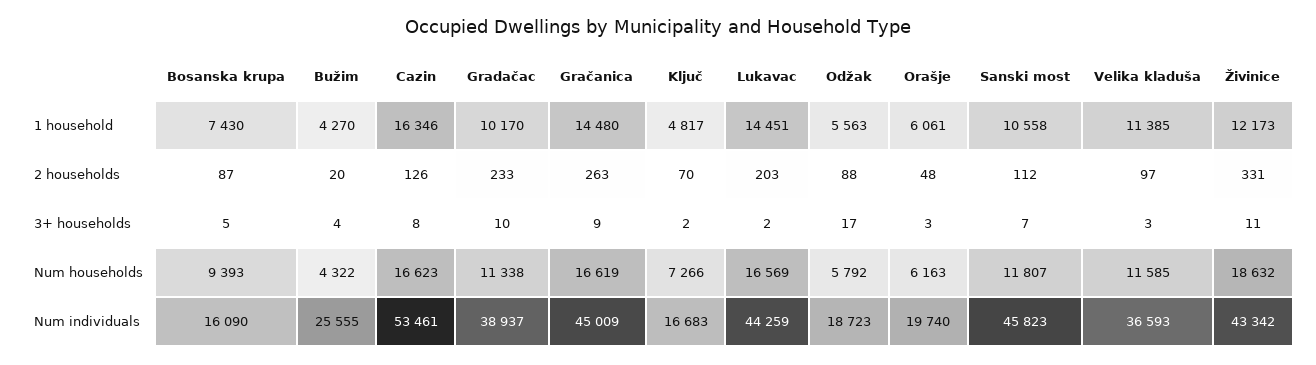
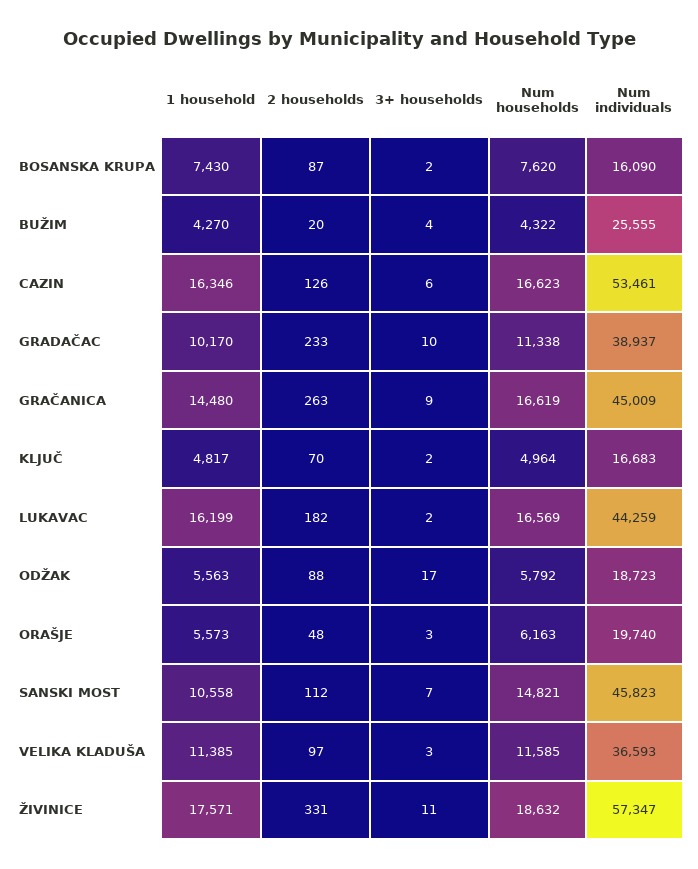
  {
    "Bosanska krupa": {
      "1 household": 7430,
      "2 households": 87,
-     "3+ households": 5,
+     "3+ households": 2,
-     "Num households": 9393,
+     "Num households": 7620,
      "Num individuals": 16090
    },
    "Bužim": {
      "1 household": 4270,
      "2 households": 20,
      "3+ households": 4,
      "Num households": 4322,
      "Num individuals": 25555
    },
    "Cazin": {
      "1 household": 16346,
      "2 households": 126,
-     "3+ households": 8,
+     "3+ households": 6,
      "Num households": 16623,
      "Num individuals": 53461
    },
    "Gradačac": {
      "1 household": 10170,
      "2 households": 233,
      "3+ households": 10,
      "Num households": 11338,
      "Num individuals": 38937
    },
    "Gračanica": {
      "1 household": 14480,
      "2 households": 263,
      "3+ households": 9,
      "Num households": 16619,
      "Num individuals": 45009
    },
    "Ključ": {
      "1 household": 4817,
      "2 households": 70,
      "3+ households": 2,
-     "Num households": 7266,
+     "Num households": 4964,
      "Num individuals": 16683
    },
    "Lukavac": {
-     "1 household": 14451,
+     "1 household": 16199,
-     "2 households": 203,
+     "2 households": 182,
      "3+ households": 2,
      "Num households": 16569,
      "Num individuals": 44259
    },
    "Odžak": {
      "1 household": 5563,
      "2 households": 88,
      "3+ households": 17,
      "Num households": 5792,
      "Num individuals": 18723
    },
    "Orašje": {
-     "1 household": 6061,
+     "1 household": 5573,
      "2 households": 48,
      "3+ households": 3,
      "Num households": 6163,
      "Num individuals": 19740
    },
    "Sanski most": {
      "1 household": 10558,
      "2 households": 112,
      "3+ households": 7,
-     "Num households": 11807,
+     "Num households": 14821,
      "Num individuals": 45823
    },
    "Velika kladuša": {
      "1 household": 11385,
      "2 households": 97,
      "3+ households": 3,
      "Num households": 11585,
      "Num individuals": 36593
    },
    "Živinice": {
-     "1 household": 12173,
+     "1 household": 17571,
      "2 households": 331,
      "3+ households": 11,
      "Num households": 18632,
-     "Num individuals": 43342
+     "Num individuals": 57347
    }
  }

